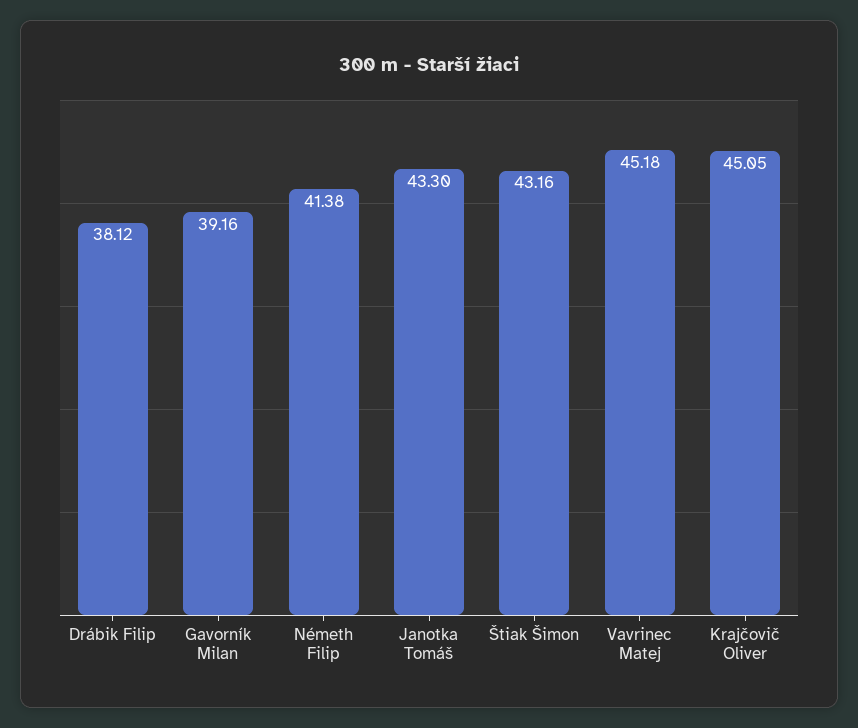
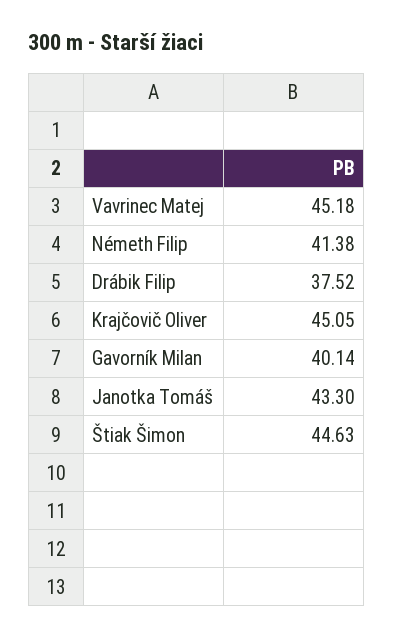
  {
-   "Drábik Filip": 38.12,
+   "Drábik Filip": 37.52,
-   "Gavorník Milan": 39.16,
+   "Gavorník Milan": 40.14,
    "Németh Filip": 41.38,
    "Janotka Tomáš": 43.3,
-   "Štiak Šimon": 43.16,
+   "Štiak Šimon": 44.63,
    "Vavrinec Matej": 45.18,
    "Krajčovič Oliver": 45.05
  }

